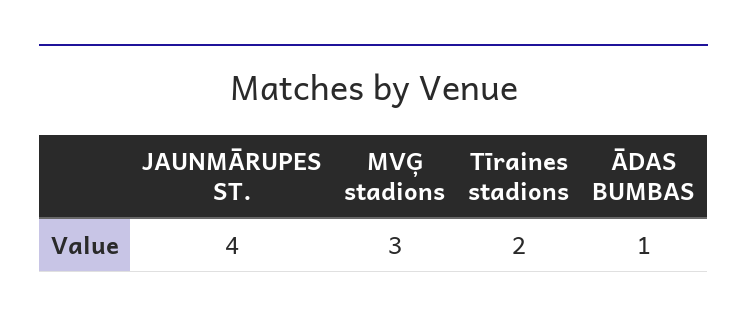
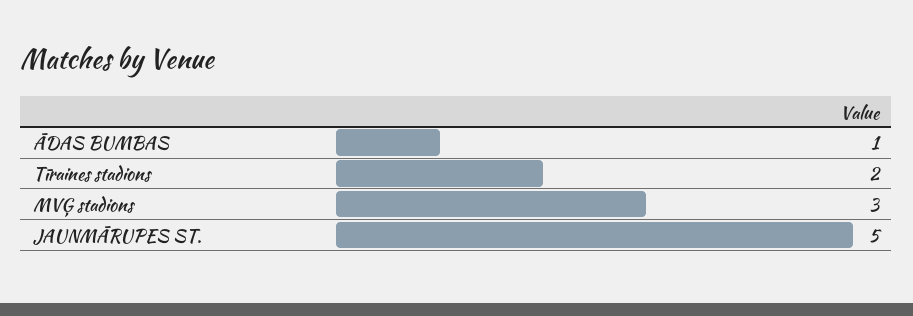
  {
-   "JAUNMĀRUPES ST.": 4,
+   "JAUNMĀRUPES ST.": 5,
    "MVĢ stadions": 3,
    "Tīraines stadions": 2,
    "ĀDAS BUMBAS": 1
  }

